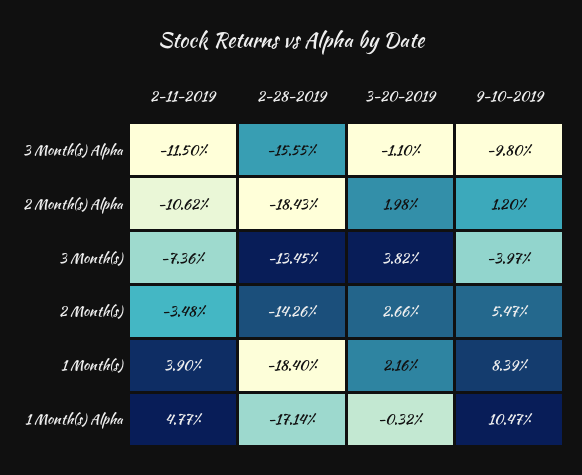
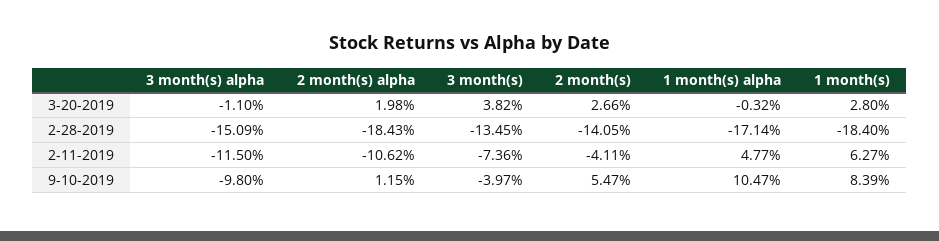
  {
    "2-11-2019": {
      "3 Month(s) Alpha": -11.5,
      "2 Month(s) Alpha": -10.62,
      "3 Month(s)": -7.36,
-     "2 Month(s)": -3.48,
+     "2 Month(s)": -4.11,
-     "1 Month(s)": 3.9,
+     "1 Month(s)": 6.27,
      "1 Month(s) Alpha": 4.77
    },
    "2-28-2019": {
-     "3 Month(s) Alpha": -15.55,
+     "3 Month(s) Alpha": -15.09,
      "2 Month(s) Alpha": -18.43,
      "3 Month(s)": -13.45,
-     "2 Month(s)": -14.26,
+     "2 Month(s)": -14.05,
      "1 Month(s)": -18.4,
      "1 Month(s) Alpha": -17.14
    },
    "3-20-2019": {
      "3 Month(s) Alpha": -1.1,
      "2 Month(s) Alpha": 1.98,
      "3 Month(s)": 3.82,
      "2 Month(s)": 2.66,
-     "1 Month(s)": 2.16,
+     "1 Month(s)": 2.8,
      "1 Month(s) Alpha": -0.32
    },
    "9-10-2019": {
      "3 Month(s) Alpha": -9.8,
-     "2 Month(s) Alpha": 1.2,
+     "2 Month(s) Alpha": 1.15,
      "3 Month(s)": -3.97,
      "2 Month(s)": 5.47,
      "1 Month(s)": 8.39,
      "1 Month(s) Alpha": 10.47
    }
  }

